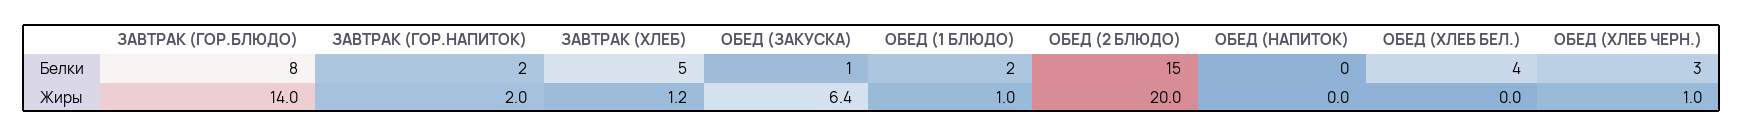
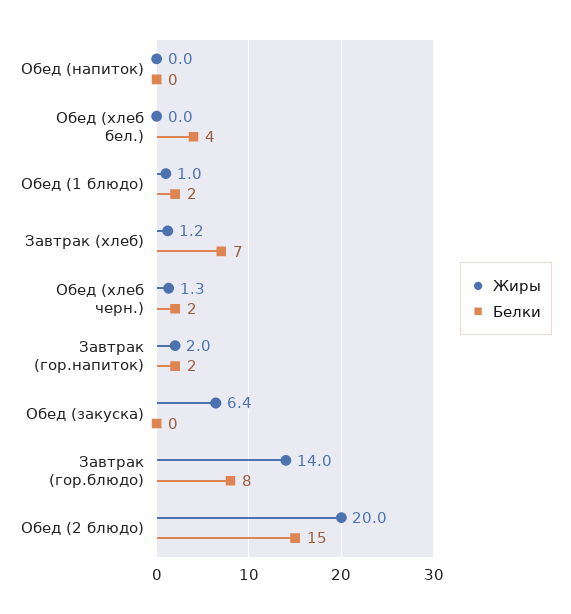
  {
    "Белки": {
      "ЗАВТРАК (ГОР.БЛЮДО)": 8,
      "ЗАВТРАК (ГОР.НАПИТОК)": 2,
-     "ЗАВТРАК (ХЛЕБ)": 5,
+     "ЗАВТРАК (ХЛЕБ)": 7,
-     "ОБЕД (ЗАКУСКА)": 1,
+     "ОБЕД (ЗАКУСКА)": 0,
      "ОБЕД (1 БЛЮДО)": 2,
      "ОБЕД (2 БЛЮДО)": 15,
      "ОБЕД (НАПИТОК)": 0,
      "ОБЕД (ХЛЕБ БЕЛ.)": 4,
-     "ОБЕД (ХЛЕБ ЧЕРН.)": 3
+     "ОБЕД (ХЛЕБ ЧЕРН.)": 2
    },
    "Жиры": {
      "ЗАВТРАК (ГОР.БЛЮДО)": 14,
      "ЗАВТРАК (ГОР.НАПИТОК)": 2,
      "ЗАВТРАК (ХЛЕБ)": 1.2,
      "ОБЕД (ЗАКУСКА)": 6.4,
      "ОБЕД (1 БЛЮДО)": 1,
      "ОБЕД (2 БЛЮДО)": 20,
      "ОБЕД (НАПИТОК)": 0,
      "ОБЕД (ХЛЕБ БЕЛ.)": 0,
-     "ОБЕД (ХЛЕБ ЧЕРН.)": 1
+     "ОБЕД (ХЛЕБ ЧЕРН.)": 1.3
    }
  }

